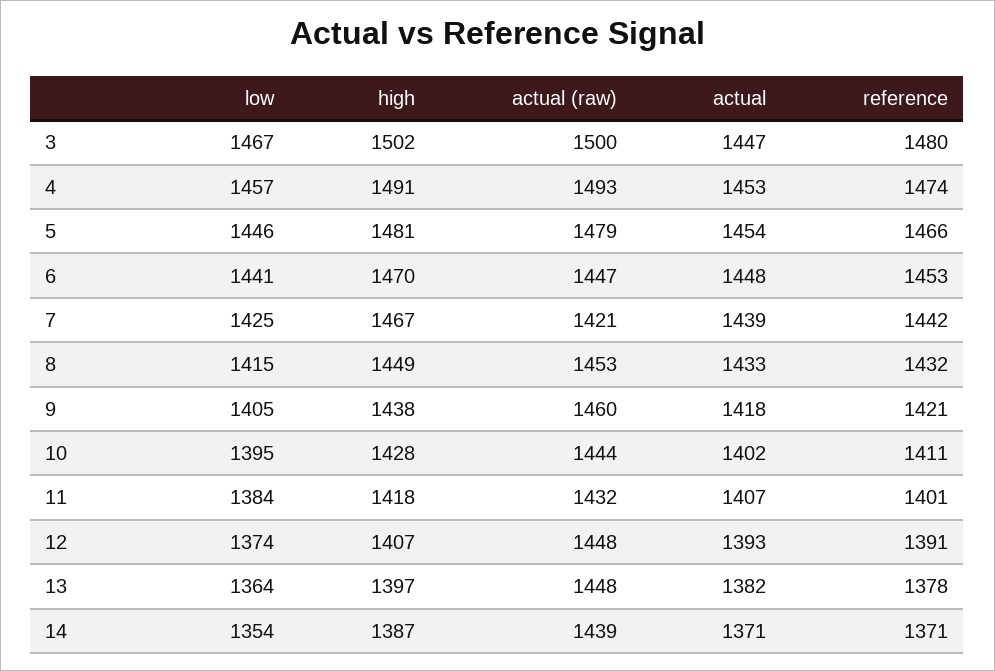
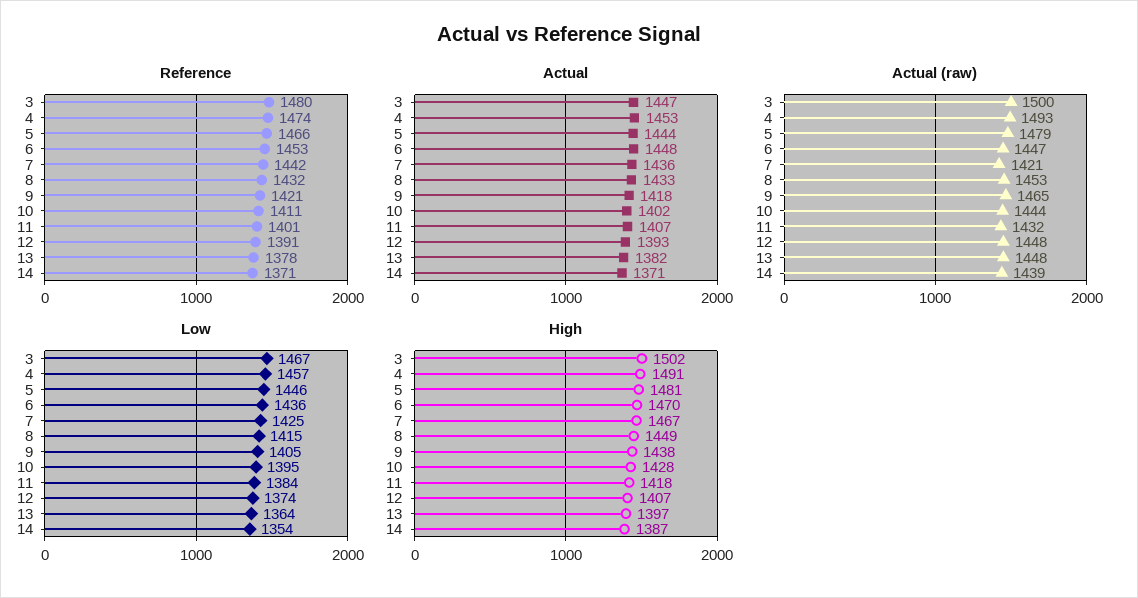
  {
    "low": {
      "3": 1467,
      "4": 1457,
      "5": 1446,
-     "6": 1441,
+     "6": 1436,
      "7": 1425,
      "8": 1415,
      "9": 1405,
      "10": 1395,
      "11": 1384,
      "12": 1374,
      "13": 1364,
      "14": 1354
    },
    "high": {
      "3": 1502,
      "4": 1491,
      "5": 1481,
      "6": 1470,
      "7": 1467,
      "8": 1449,
      "9": 1438,
      "10": 1428,
      "11": 1418,
      "12": 1407,
      "13": 1397,
      "14": 1387
    },
    "actual (raw)": {
      "3": 1500,
      "4": 1493,
      "5": 1479,
      "6": 1447,
      "7": 1421,
      "8": 1453,
-     "9": 1460,
+     "9": 1465,
      "10": 1444,
      "11": 1432,
      "12": 1448,
      "13": 1448,
      "14": 1439
    },
    "actual": {
      "3": 1447,
      "4": 1453,
-     "5": 1454,
+     "5": 1444,
      "6": 1448,
-     "7": 1439,
+     "7": 1436,
      "8": 1433,
      "9": 1418,
      "10": 1402,
      "11": 1407,
      "12": 1393,
      "13": 1382,
      "14": 1371
    },
    "reference": {
      "3": 1480,
      "4": 1474,
      "5": 1466,
      "6": 1453,
      "7": 1442,
      "8": 1432,
      "9": 1421,
      "10": 1411,
      "11": 1401,
      "12": 1391,
      "13": 1378,
      "14": 1371
    }
  }

